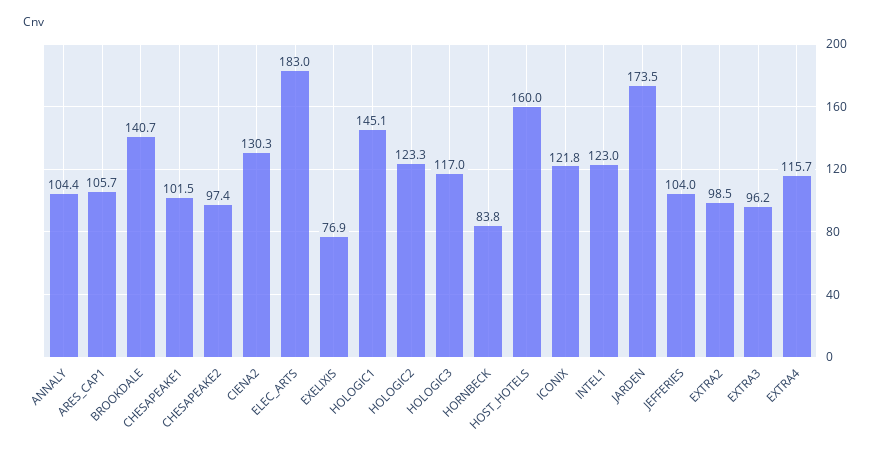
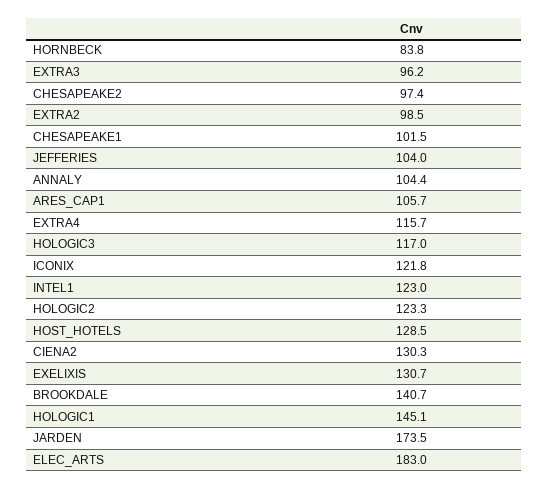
  {
    "ANNALY": 104.4,
    "ARES_CAP1": 105.7,
    "BROOKDALE": 140.7,
    "CHESAPEAKE1": 101.5,
    "CHESAPEAKE2": 97.4,
    "CIENA2": 130.3,
    "ELEC_ARTS": 183,
-   "EXELIXIS": 76.9,
+   "EXELIXIS": 130.7,
    "HOLOGIC1": 145.1,
    "HOLOGIC2": 123.3,
    "HOLOGIC3": 117,
    "HORNBECK": 83.8,
-   "HOST_HOTELS": 160,
+   "HOST_HOTELS": 128.5,
    "ICONIX": 121.8,
    "INTEL1": 123,
    "JARDEN": 173.5,
    "JEFFERIES": 104,
    "EXTRA2": 98.5,
    "EXTRA3": 96.2,
    "EXTRA4": 115.7
  }

